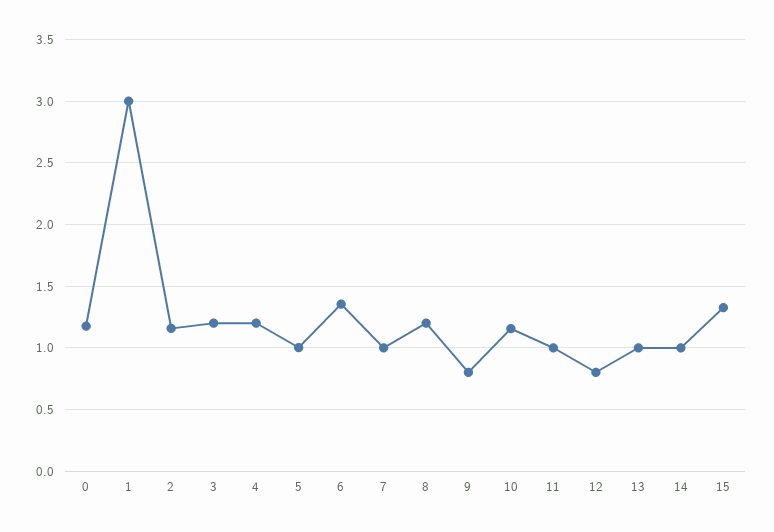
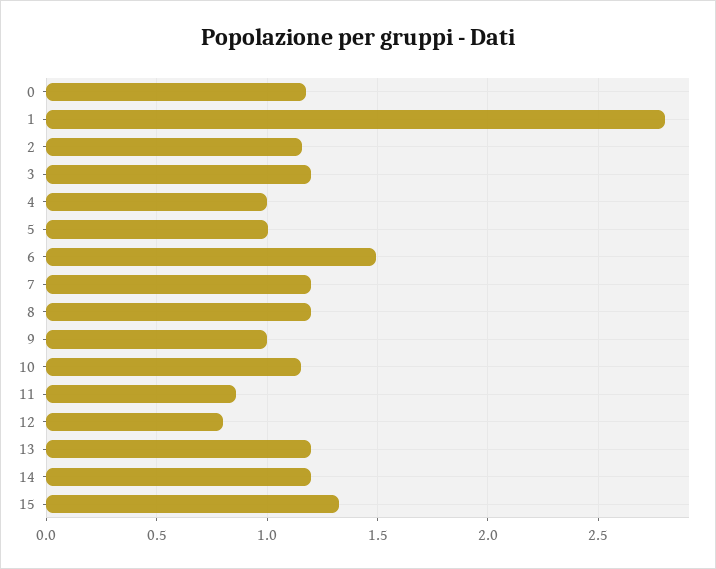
  {
    "0": 1.2,
-   "1": 3,
+   "1": 2.8,
    "2": 1.15,
    "3": 1.2,
-   "4": 1.2,
+   "4": 1,
    "5": 1,
-   "6": 1.35,
+   "6": 1.5,
-   "7": 1,
+   "7": 1.2,
    "8": 1.2,
-   "9": 0.8,
+   "9": 1,
    "10": 1.15,
-   "11": 1,
+   "11": 0.85,
    "12": 0.8,
-   "13": 1,
+   "13": 1.2,
-   "14": 1,
+   "14": 1.2,
    "15": 1.35
  }

